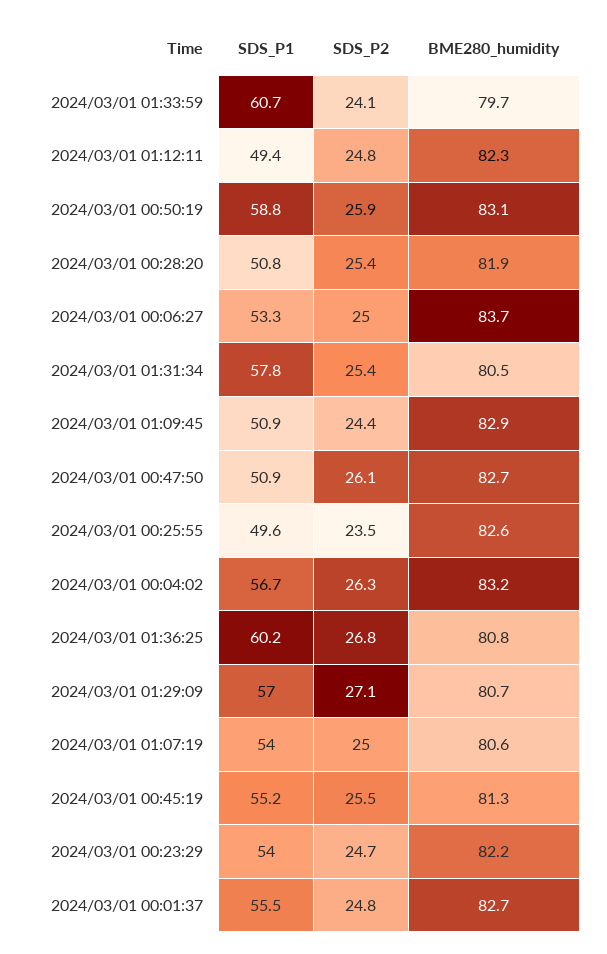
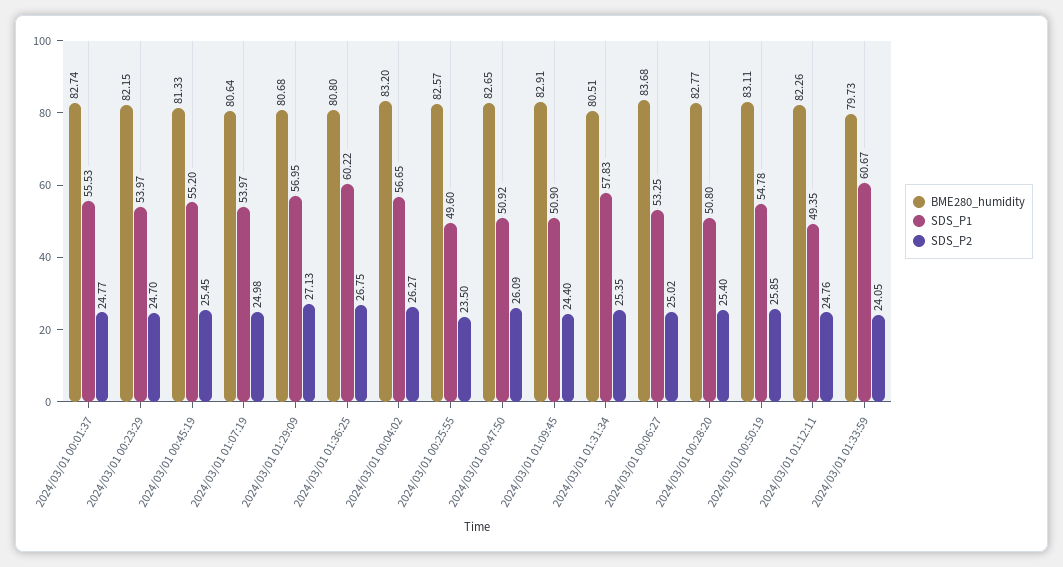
  {
    "SDS_P1": {
      "2024/03/01 01:33:59": 60.67,
      "2024/03/01 01:12:11": 49.35,
-     "2024/03/01 00:50:19": 58.8,
+     "2024/03/01 00:50:19": 54.78,
      "2024/03/01 00:28:20": 50.8,
      "2024/03/01 00:06:27": 53.25,
      "2024/03/01 01:31:34": 57.83,
      "2024/03/01 01:09:45": 50.9,
      "2024/03/01 00:47:50": 50.92,
      "2024/03/01 00:25:55": 49.6,
      "2024/03/01 00:04:02": 56.65,
      "2024/03/01 01:36:25": 60.22,
      "2024/03/01 01:29:09": 56.95,
      "2024/03/01 01:07:19": 53.97,
      "2024/03/01 00:45:19": 55.2,
      "2024/03/01 00:23:29": 53.97,
      "2024/03/01 00:01:37": 55.53
    },
    "SDS_P2": {
      "2024/03/01 01:33:59": 24.05,
      "2024/03/01 01:12:11": 24.76,
      "2024/03/01 00:50:19": 25.85,
      "2024/03/01 00:28:20": 25.4,
      "2024/03/01 00:06:27": 25.02,
      "2024/03/01 01:31:34": 25.35,
      "2024/03/01 01:09:45": 24.4,
      "2024/03/01 00:47:50": 26.09,
      "2024/03/01 00:25:55": 23.5,
      "2024/03/01 00:04:02": 26.27,
      "2024/03/01 01:36:25": 26.75,
      "2024/03/01 01:29:09": 27.13,
      "2024/03/01 01:07:19": 24.98,
      "2024/03/01 00:45:19": 25.45,
      "2024/03/01 00:23:29": 24.7,
      "2024/03/01 00:01:37": 24.77
    },
    "BME280_humidity": {
      "2024/03/01 01:33:59": 79.73,
      "2024/03/01 01:12:11": 82.26,
      "2024/03/01 00:50:19": 83.11,
-     "2024/03/01 00:28:20": 81.9,
+     "2024/03/01 00:28:20": 82.77,
      "2024/03/01 00:06:27": 83.68,
      "2024/03/01 01:31:34": 80.51,
      "2024/03/01 01:09:45": 82.91,
      "2024/03/01 00:47:50": 82.65,
      "2024/03/01 00:25:55": 82.57,
      "2024/03/01 00:04:02": 83.2,
      "2024/03/01 01:36:25": 80.8,
      "2024/03/01 01:29:09": 80.68,
      "2024/03/01 01:07:19": 80.64,
      "2024/03/01 00:45:19": 81.33,
      "2024/03/01 00:23:29": 82.15,
      "2024/03/01 00:01:37": 82.74
    }
  }

